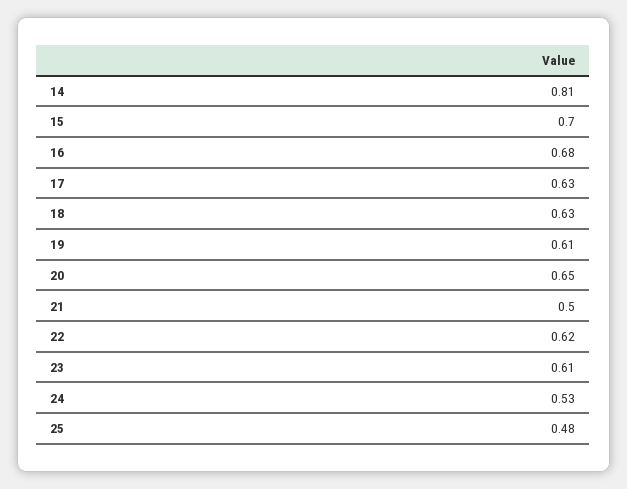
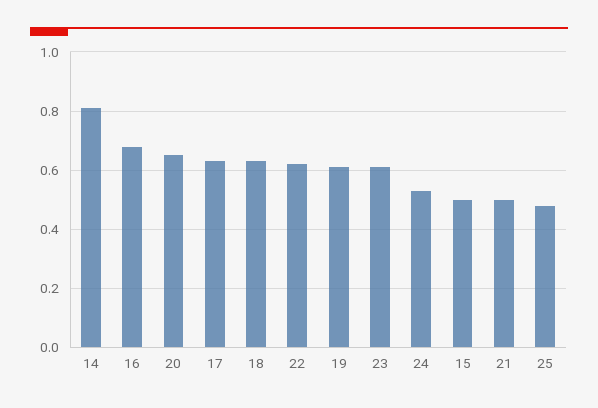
  {
    "14": 0.81,
-   "15": 0.7,
+   "15": 0.5,
    "16": 0.68,
    "17": 0.63,
    "18": 0.63,
    "19": 0.61,
    "20": 0.65,
    "21": 0.5,
    "22": 0.62,
    "23": 0.61,
    "24": 0.53,
    "25": 0.48
  }

